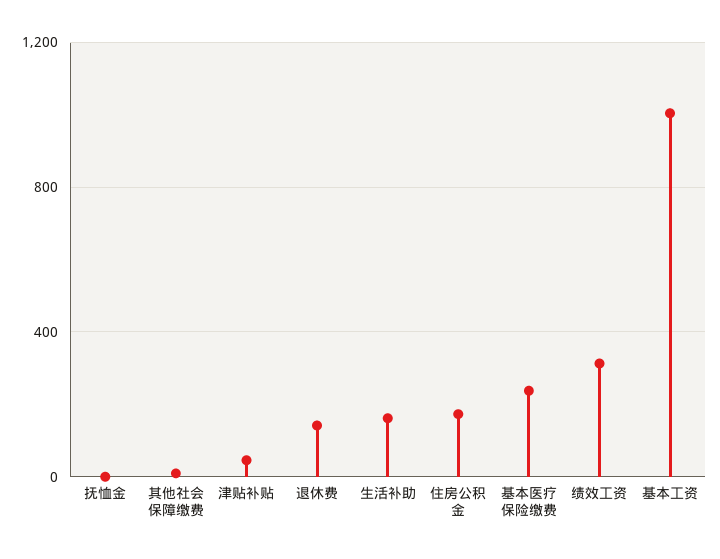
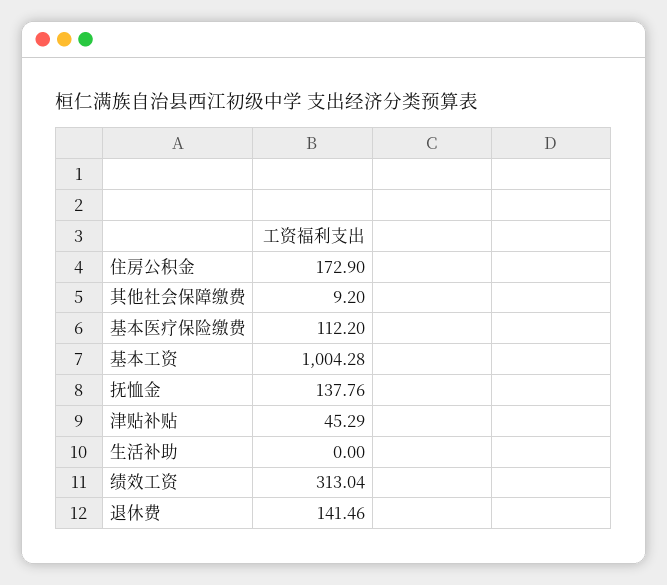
  {
-   "抚恤金": 0,
+   "抚恤金": 137.76,
    "其他社会保障缴费": 9.2,
    "津贴补贴": 45.29,
    "退休费": 141.46,
-   "生活补助": 150,
+   "生活补助": 0,
    "住房公积金": 172.9,
-   "基本医疗保险缴费": 250,
+   "基本医疗保险缴费": 112.2,
    "绩效工资": 313.04,
    "基本工资": 1004.28
  }

